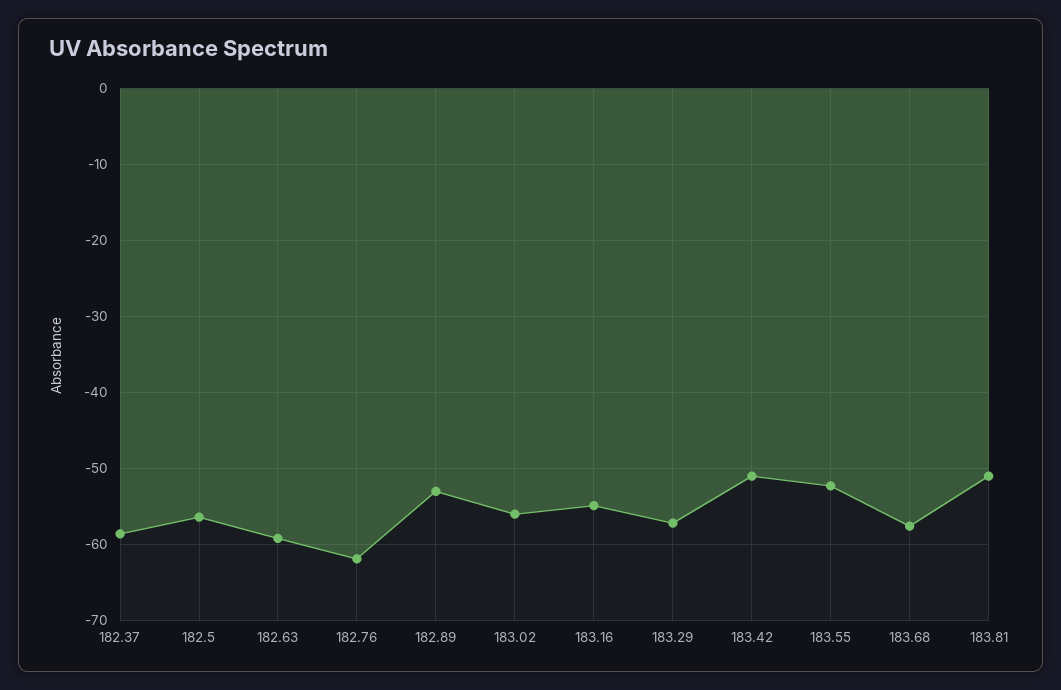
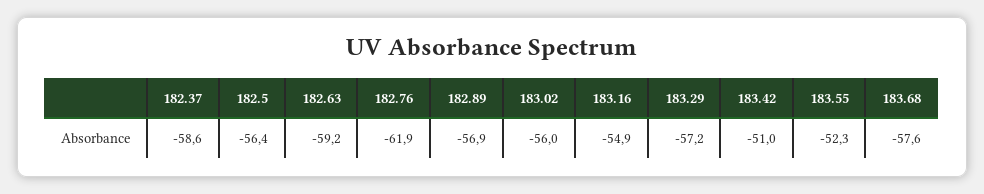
  {
    "182.37": -58.6,
    "182.5": -56.4,
    "182.63": -59.2,
    "182.76": -61.9,
-   "182.89": -53,
+   "182.89": -56.9,
    "183.02": -56,
    "183.16": -54.9,
    "183.29": -57.2,
    "183.42": -51,
    "183.55": -52.3,
-   "183.68": -57.6,
+   "183.68": -57.6
-   "183.81": -51
  }

